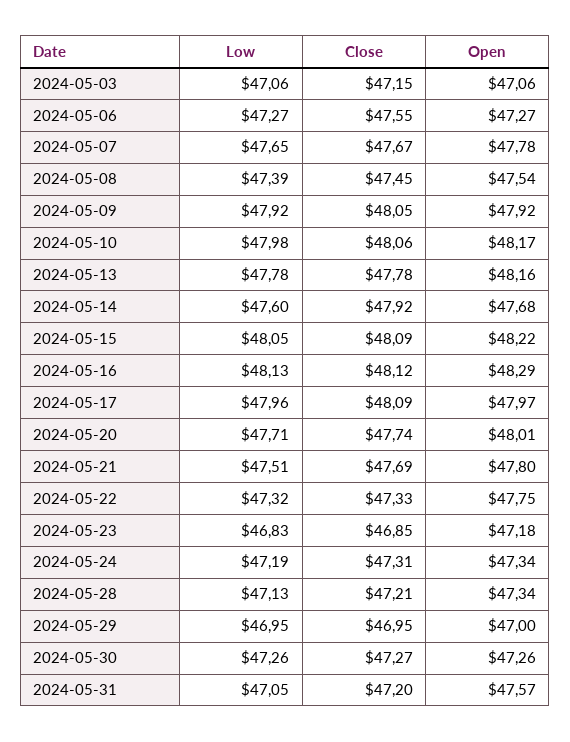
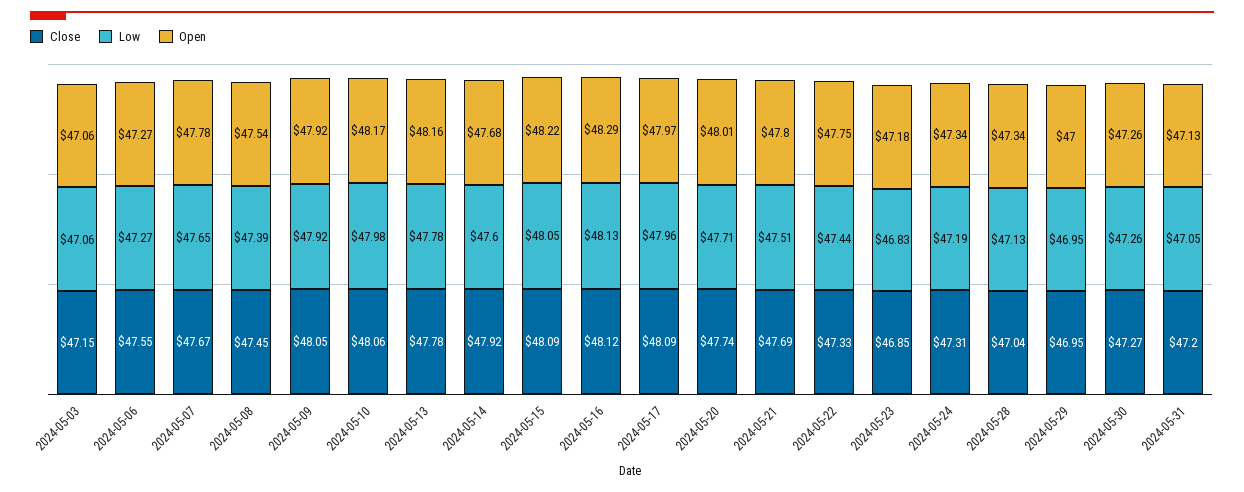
  {
    "Low": {
      "2024-05-03": 47.06,
      "2024-05-06": 47.27,
      "2024-05-07": 47.65,
      "2024-05-08": 47.39,
      "2024-05-09": 47.92,
      "2024-05-10": 47.98,
      "2024-05-13": 47.78,
      "2024-05-14": 47.6,
      "2024-05-15": 48.05,
      "2024-05-16": 48.13,
      "2024-05-17": 47.96,
      "2024-05-20": 47.71,
      "2024-05-21": 47.51,
-     "2024-05-22": 47.32,
+     "2024-05-22": 47.44,
      "2024-05-23": 46.83,
      "2024-05-24": 47.19,
      "2024-05-28": 47.13,
      "2024-05-29": 46.95,
      "2024-05-30": 47.26,
      "2024-05-31": 47.05
    },
    "Close": {
      "2024-05-03": 47.15,
      "2024-05-06": 47.55,
      "2024-05-07": 47.67,
      "2024-05-08": 47.45,
      "2024-05-09": 48.05,
      "2024-05-10": 48.06,
      "2024-05-13": 47.78,
      "2024-05-14": 47.92,
      "2024-05-15": 48.09,
      "2024-05-16": 48.12,
      "2024-05-17": 48.09,
      "2024-05-20": 47.74,
      "2024-05-21": 47.69,
      "2024-05-22": 47.33,
      "2024-05-23": 46.85,
      "2024-05-24": 47.31,
-     "2024-05-28": 47.21,
+     "2024-05-28": 47.04,
      "2024-05-29": 46.95,
      "2024-05-30": 47.27,
      "2024-05-31": 47.2
    },
    "Open": {
      "2024-05-03": 47.06,
      "2024-05-06": 47.27,
      "2024-05-07": 47.78,
      "2024-05-08": 47.54,
      "2024-05-09": 47.92,
      "2024-05-10": 48.17,
      "2024-05-13": 48.16,
      "2024-05-14": 47.68,
      "2024-05-15": 48.22,
      "2024-05-16": 48.29,
      "2024-05-17": 47.97,
      "2024-05-20": 48.01,
      "2024-05-21": 47.8,
      "2024-05-22": 47.75,
      "2024-05-23": 47.18,
      "2024-05-24": 47.34,
      "2024-05-28": 47.34,
      "2024-05-29": 47,
      "2024-05-30": 47.26,
-     "2024-05-31": 47.57
+     "2024-05-31": 47.13
    }
  }

